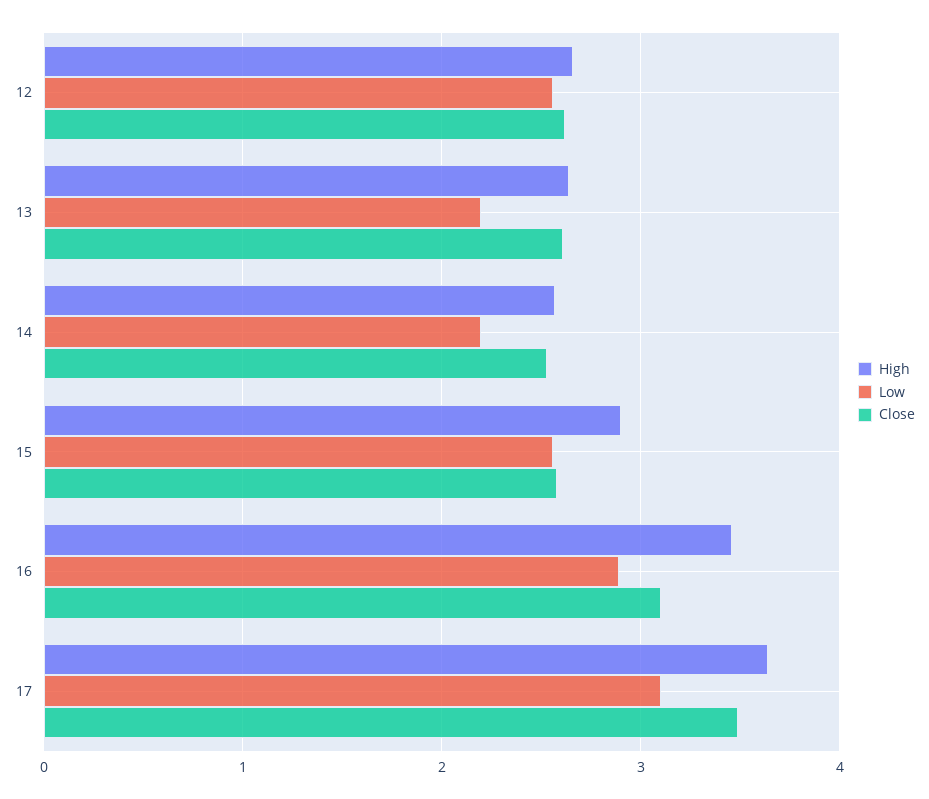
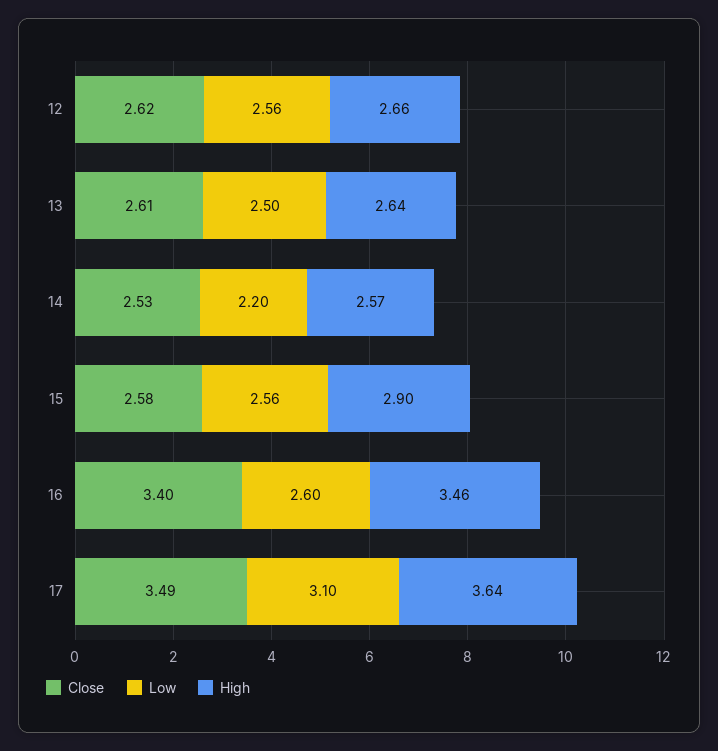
  {
    "High": {
      "12": 2.66,
      "13": 2.64,
      "14": 2.57,
      "15": 2.9,
      "16": 3.46,
      "17": 3.64
    },
    "Low": {
      "12": 2.56,
-     "13": 2.2,
+     "13": 2.5,
      "14": 2.2,
      "15": 2.56,
-     "16": 2.9,
+     "16": 2.6,
      "17": 3.1
    },
    "Close": {
      "12": 2.62,
      "13": 2.61,
      "14": 2.53,
      "15": 2.58,
-     "16": 3.1,
+     "16": 3.4,
      "17": 3.49
    }
  }

